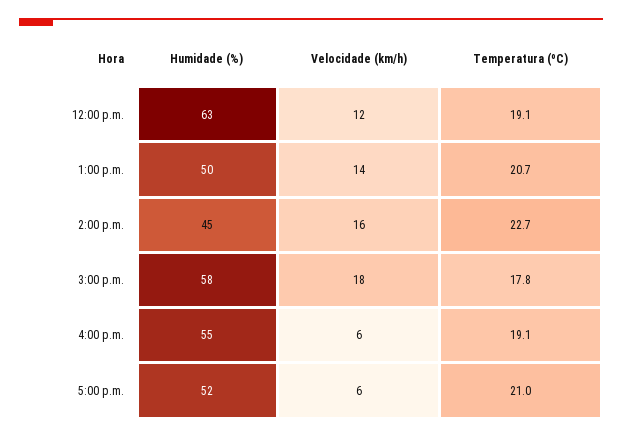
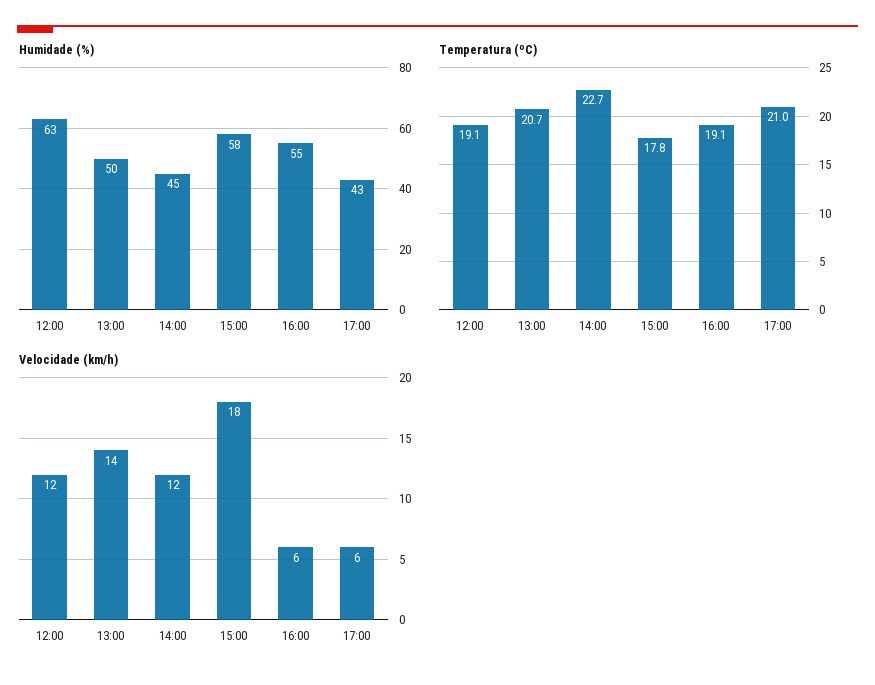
  {
    "Humidade (%)": {
      "12:00 p.m.": 63,
      "1:00 p.m.": 50,
      "2:00 p.m.": 45,
      "3:00 p.m.": 58,
      "4:00 p.m.": 55,
-     "5:00 p.m.": 52
+     "5:00 p.m.": 43
    },
    "Velocidade (km/h)": {
      "12:00 p.m.": 12,
      "1:00 p.m.": 14,
-     "2:00 p.m.": 16,
+     "2:00 p.m.": 12,
      "3:00 p.m.": 18,
      "4:00 p.m.": 6,
      "5:00 p.m.": 6
    },
    "Temperatura (ºC)": {
      "12:00 p.m.": 19.1,
      "1:00 p.m.": 20.7,
      "2:00 p.m.": 22.7,
      "3:00 p.m.": 17.8,
      "4:00 p.m.": 19.1,
      "5:00 p.m.": 21
    }
  }

